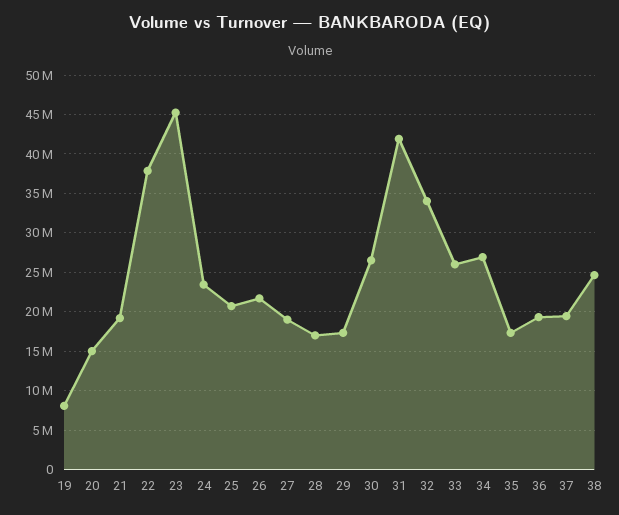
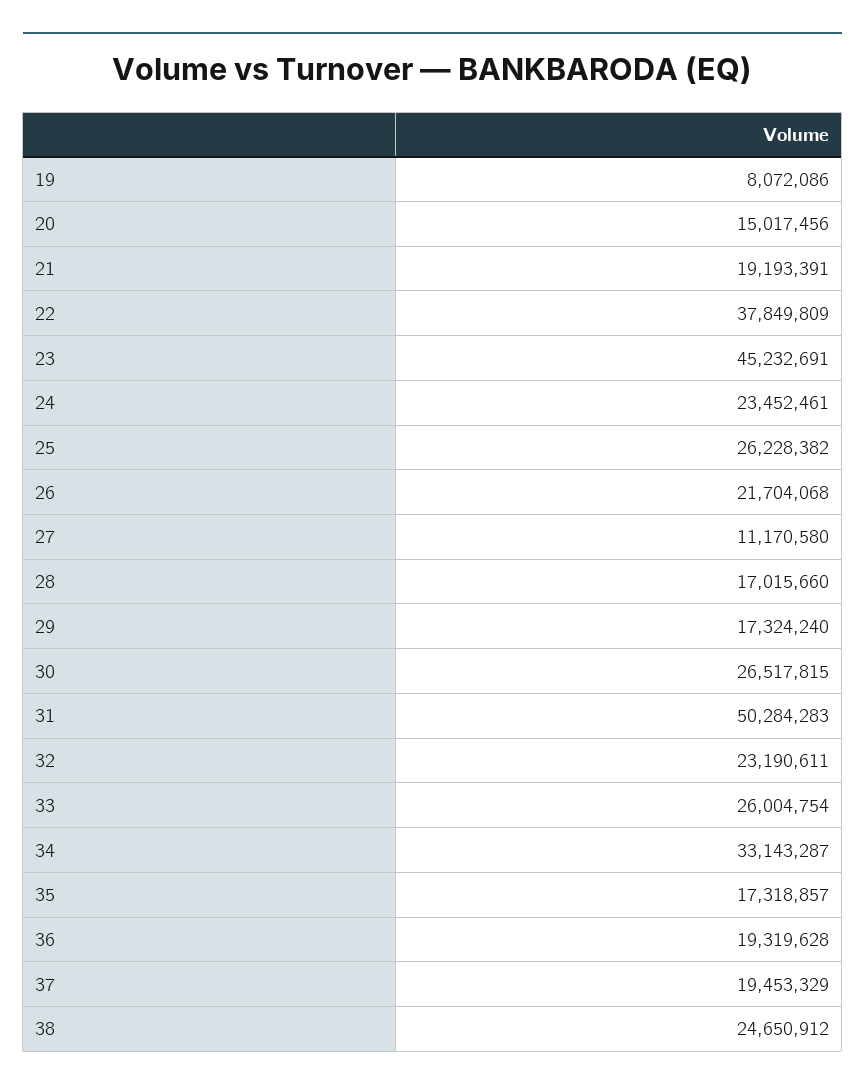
  {
    "19": 8072086,
    "20": 15017456,
    "21": 19193391,
    "22": 37849809,
    "23": 45232691,
    "24": 23452461,
-   "25": 21000000,
+   "25": 26228382,
    "26": 21704068,
-   "27": 19000000,
+   "27": 11170580,
    "28": 17015660,
    "29": 17324240,
    "30": 26517815,
-   "31": 42000000,
+   "31": 50284283,
-   "32": 34000000,
+   "32": 23190611,
    "33": 26004754,
-   "34": 27000000,
+   "34": 33143287,
    "35": 17318857,
    "36": 19319628,
    "37": 19453329,
    "38": 24650912
  }

